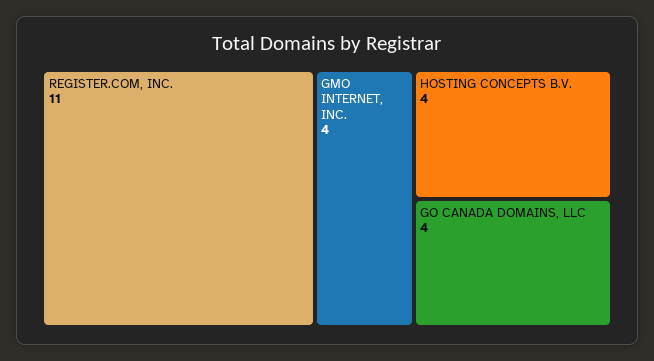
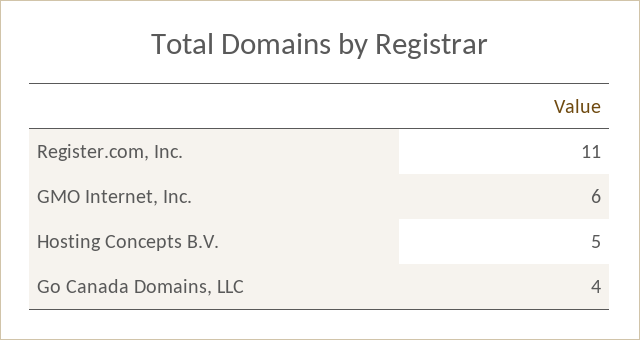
  {
    "REGISTER.COM, INC.": 11,
-   "GMO INTERNET, INC.": 4,
+   "GMO INTERNET, INC.": 6,
-   "HOSTING CONCEPTS B.V.": 4,
+   "HOSTING CONCEPTS B.V.": 5,
    "GO CANADA DOMAINS, LLC": 4
  }

